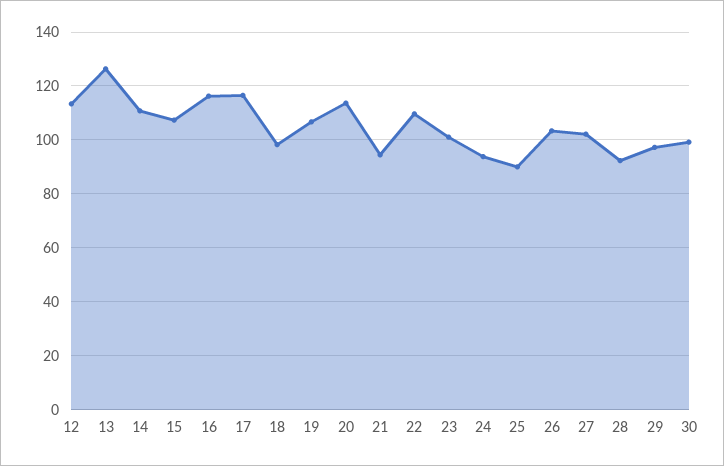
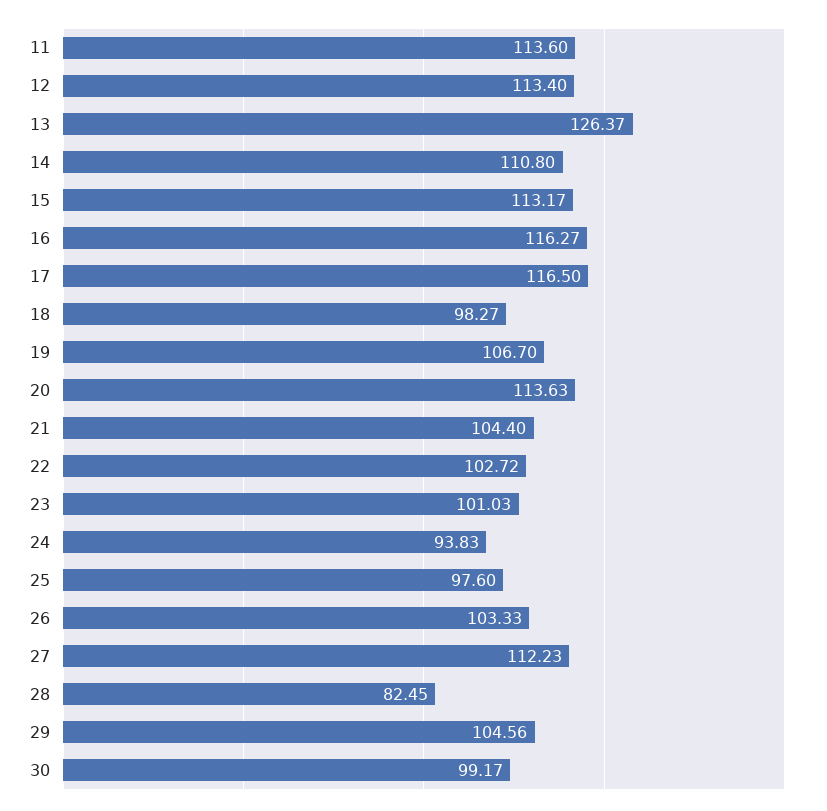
  {
    "12": 113.4,
    "13": 126.37,
    "14": 110.8,
-   "15": 107.5,
+   "15": 113.17,
    "16": 116.27,
    "17": 116.5,
    "18": 98.27,
    "19": 106.7,
    "20": 113.63,
-   "21": 95,
+   "21": 104.4,
-   "22": 110,
+   "22": 102.72,
    "23": 101.03,
    "24": 93.83,
-   "25": 90,
+   "25": 97.6,
    "26": 103.33,
-   "27": 102.5,
+   "27": 112.23,
-   "28": 92.5,
+   "28": 82.45,
-   "29": 97.5,
+   "29": 104.56,
-   "30": 99.17
+   "30": 99.17,
+   "11": 113.6
  }

